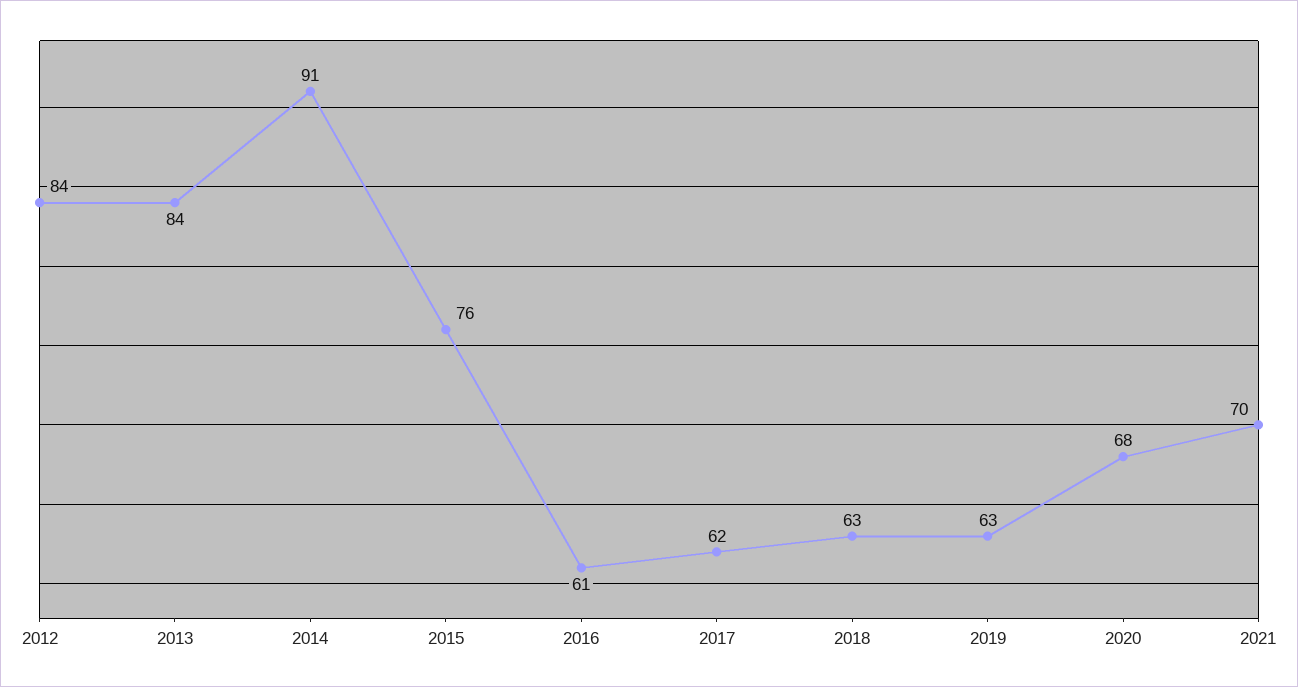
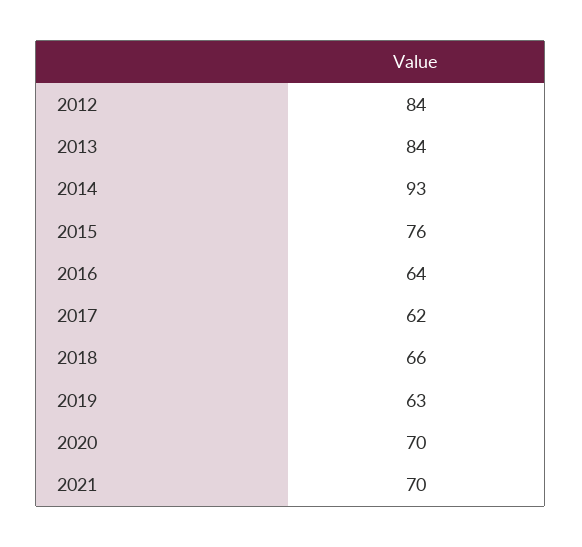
  {
    "2012": 84,
    "2013": 84,
-   "2014": 91,
+   "2014": 93,
    "2015": 76,
-   "2016": 61,
+   "2016": 64,
    "2017": 62,
-   "2018": 63,
+   "2018": 66,
    "2019": 63,
-   "2020": 68,
+   "2020": 70,
    "2021": 70
  }

